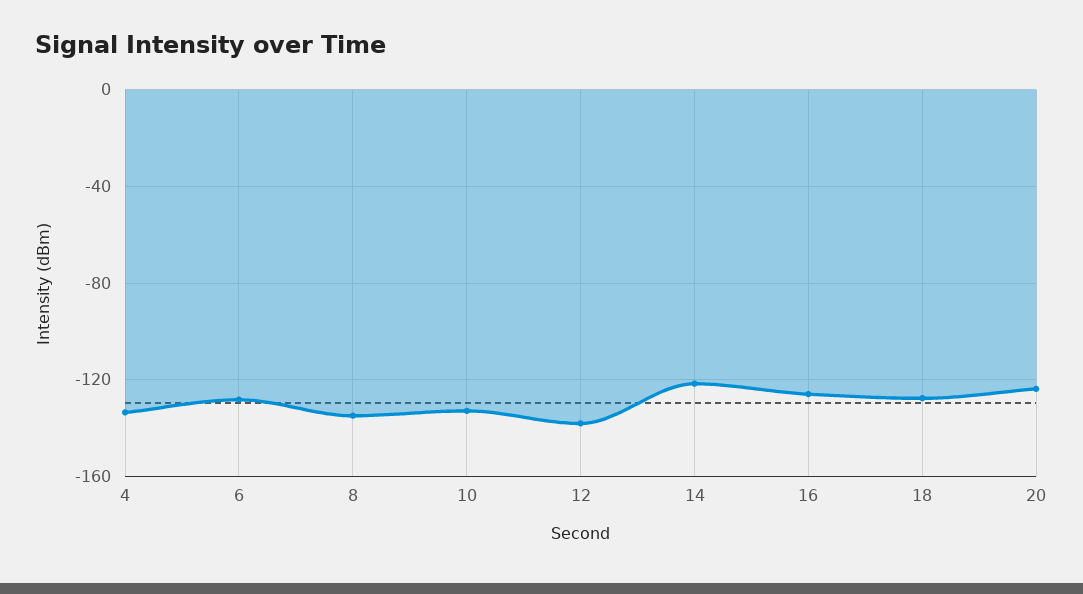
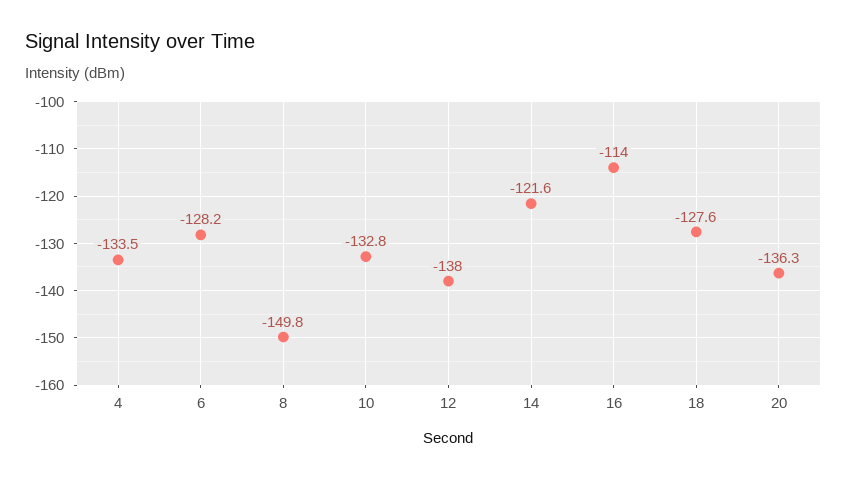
  {
    "4": -133.5,
    "6": -128.2,
-   "8": -135,
+   "8": -149.8,
    "10": -132.8,
    "12": -138,
    "14": -121.6,
-   "16": -125,
+   "16": -114,
    "18": -127.6,
-   "20": -125
+   "20": -136.3
  }

